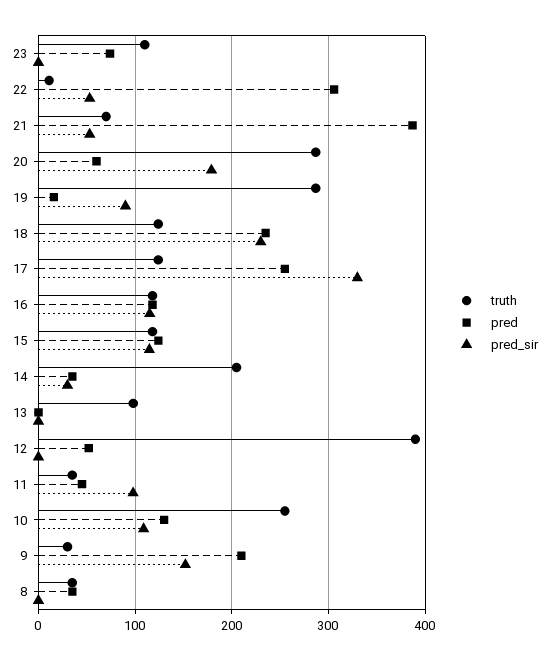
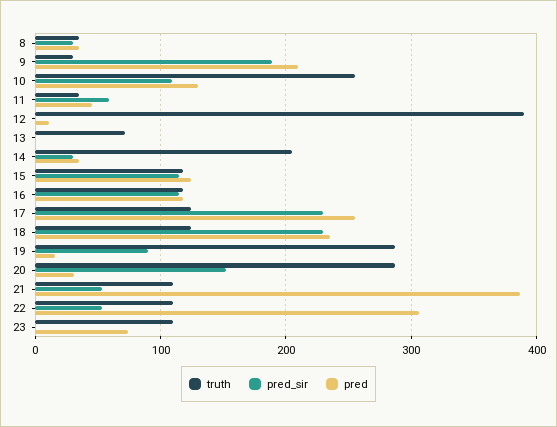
  {
    "truth": {
      "23": 110,
-     "22": 10,
+     "22": 110,
-     "21": 70,
+     "21": 110,
      "20": 290,
      "19": 290,
      "18": 120,
      "17": 120,
      "16": 120,
      "15": 120,
      "14": 210,
-     "13": 100,
+     "13": 70,
      "12": 390,
      "11": 40,
      "10": 260,
      "9": 30,
      "8": 40
    },
    "pred": {
      "23": 70,
      "22": 310,
      "21": 390,
-     "20": 60,
+     "20": 30,
      "19": 20,
      "18": 240,
      "17": 260,
      "16": 120,
      "15": 120,
      "14": 40,
      "13": 0,
-     "12": 50,
+     "12": 10,
      "11": 50,
      "10": 130,
      "9": 210,
      "8": 40
    },
    "pred_sir": {
      "23": 0,
      "22": 50,
      "21": 50,
-     "20": 180,
+     "20": 150,
      "19": 90,
      "18": 230,
-     "17": 330,
+     "17": 230,
      "16": 120,
      "15": 110,
      "14": 30,
      "13": 0,
      "12": 0,
-     "11": 100,
+     "11": 60,
      "10": 110,
-     "9": 150,
+     "9": 190,
-     "8": 0
+     "8": 30
    }
  }

